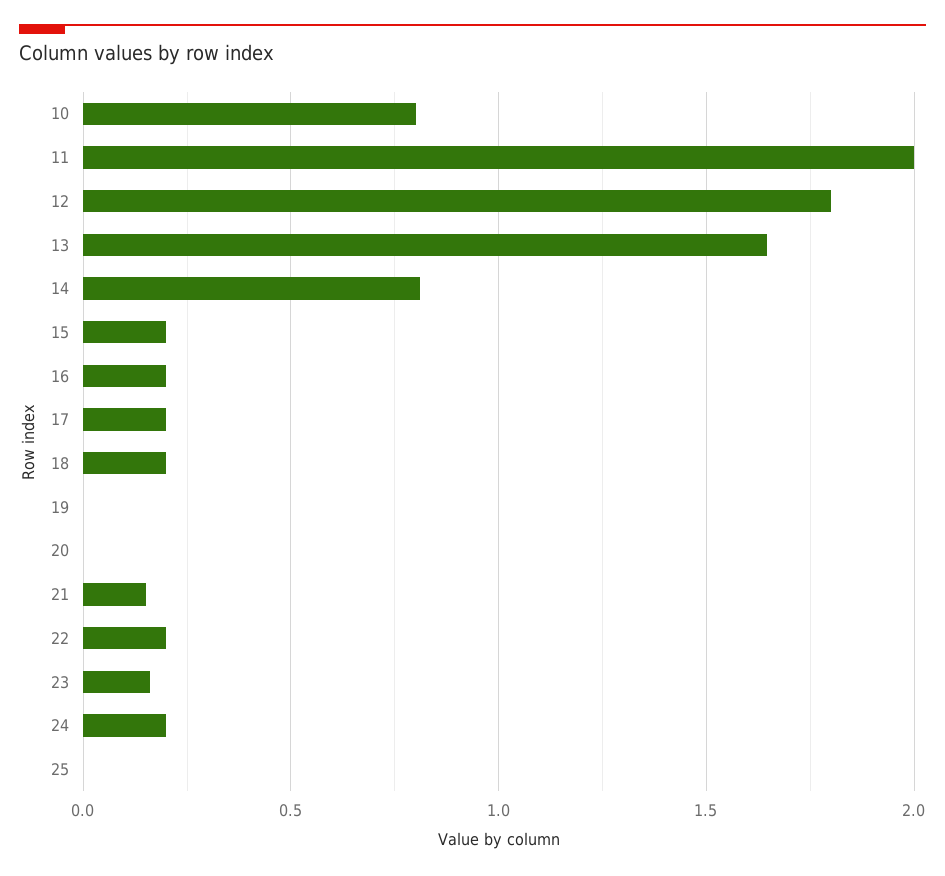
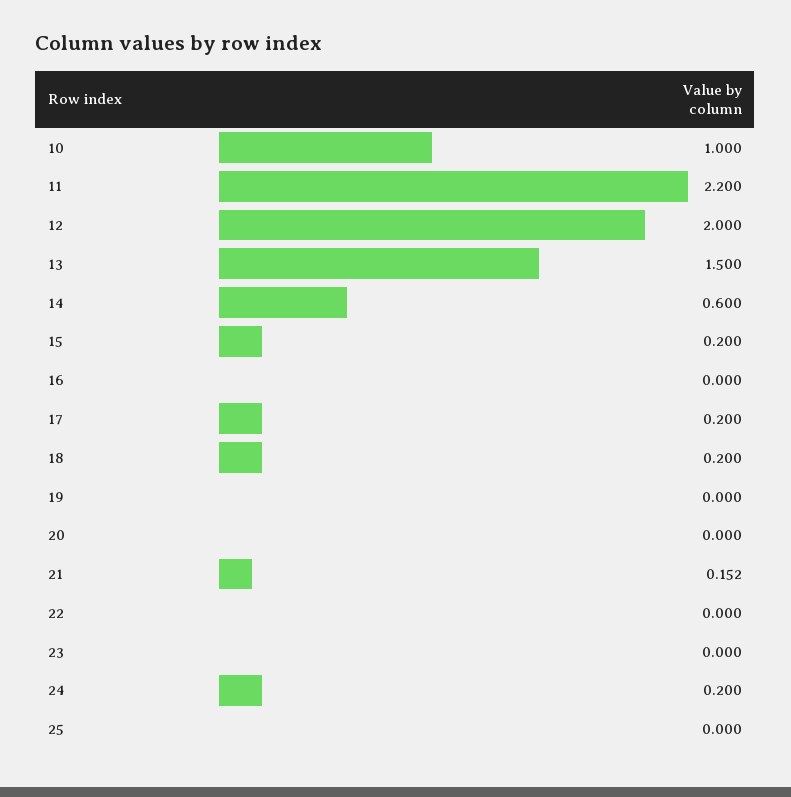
  {
-   "10": 0.8,
+   "10": 1,
-   "11": 2,
+   "11": 2.2,
-   "12": 1.8,
+   "12": 2,
-   "13": 1.65,
+   "13": 1.5,
-   "14": 0.8,
+   "14": 0.6,
    "15": 0.2,
-   "16": 0.2,
+   "16": 0,
    "17": 0.2,
    "18": 0.2,
    "19": 0,
    "20": 0,
    "21": 0.152,
-   "22": 0.2,
+   "22": 0,
-   "23": 0.15,
+   "23": 0,
    "24": 0.2,
    "25": 0
  }

